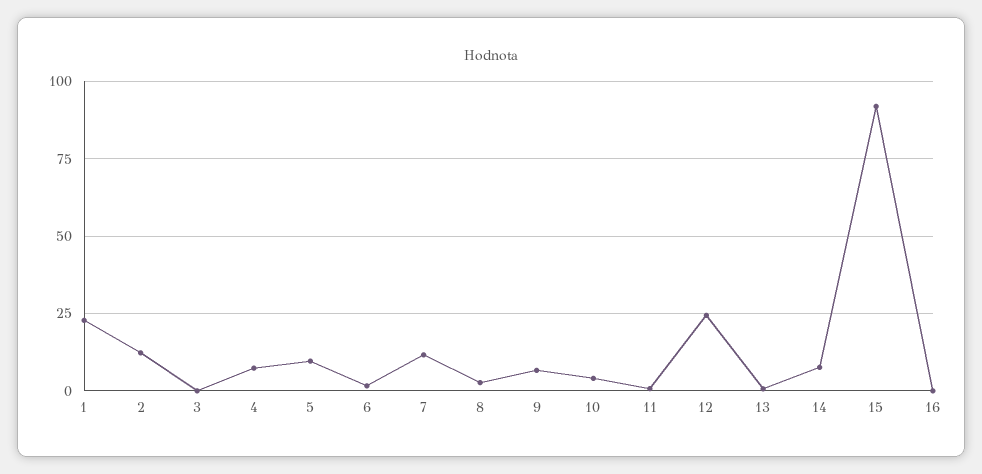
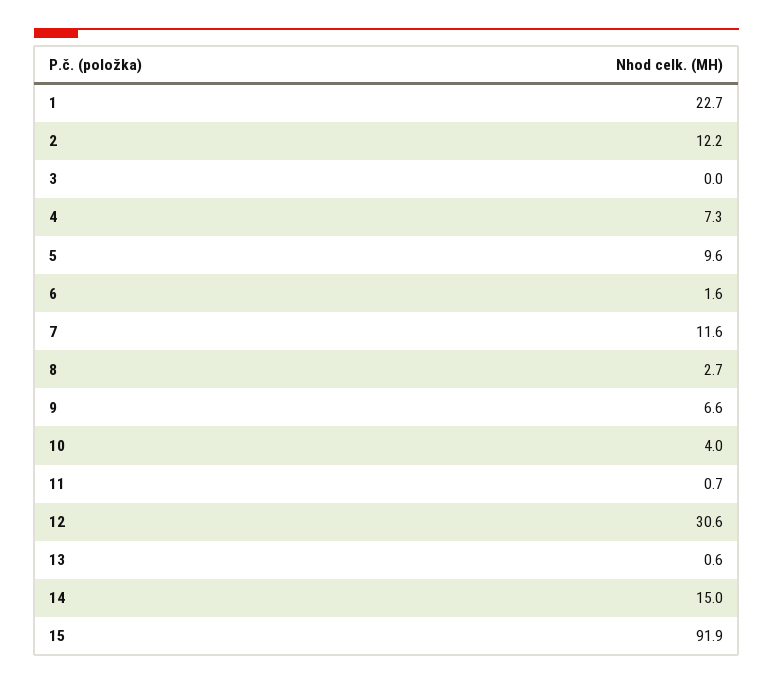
  {
    "1": 22.7,
    "2": 12.2,
    "3": 0,
    "4": 7.3,
    "5": 9.6,
    "6": 1.6,
    "7": 11.6,
    "8": 2.7,
    "9": 6.6,
    "10": 4,
    "11": 0.7,
-   "12": 25,
+   "12": 30.6,
    "13": 0.6,
-   "14": 7.5,
+   "14": 15,
-   "15": 91.9,
+   "15": 91.9
-   "16": 0
  }

